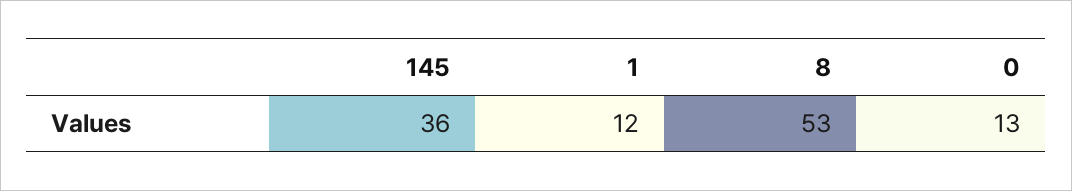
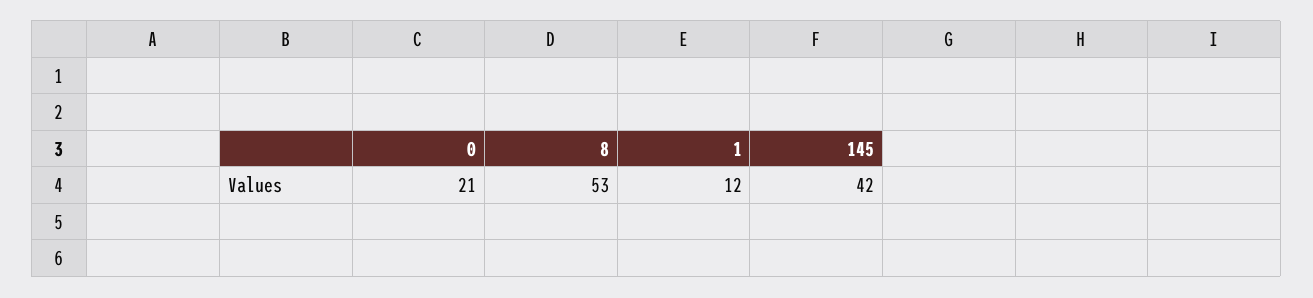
  {
-   "145": 36,
+   "145": 42,
    "1": 12,
    "8": 53,
-   "0": 13
+   "0": 21
  }

